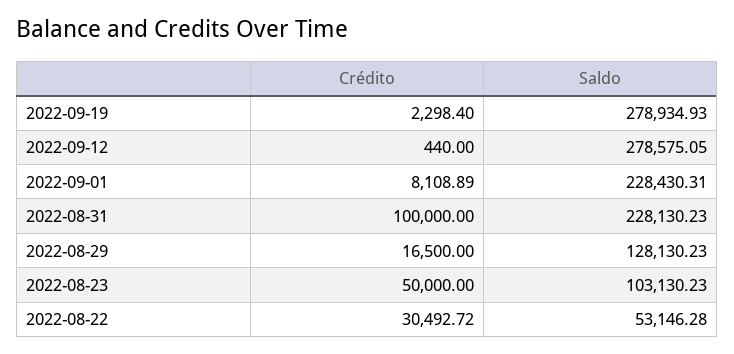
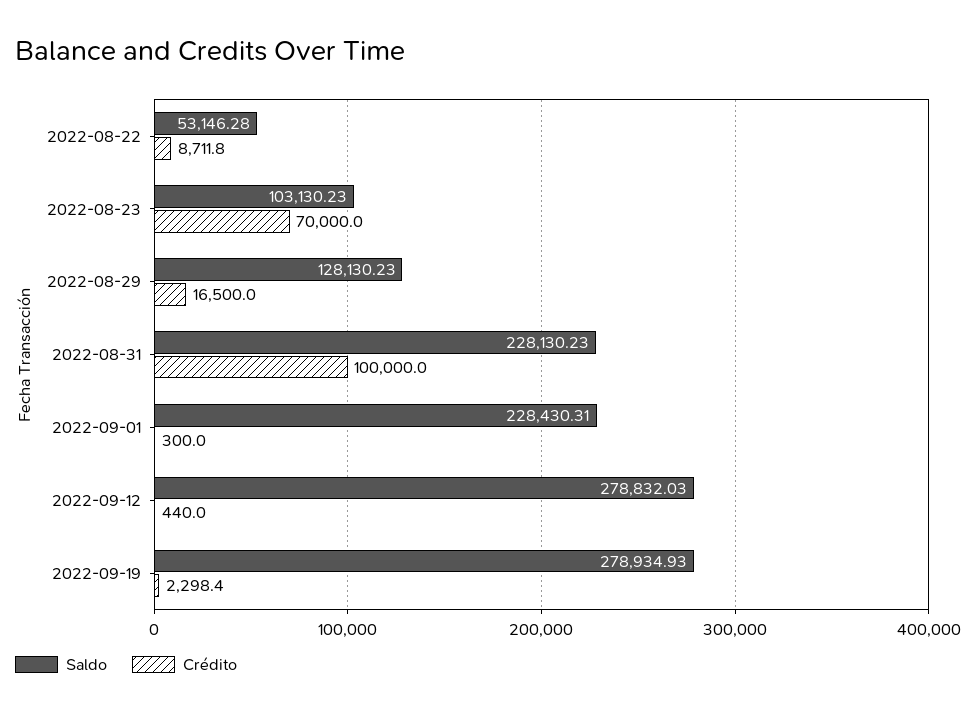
  {
    "Crédito": {
      "2022-09-19": 2298.4,
      "2022-09-12": 440,
-     "2022-09-01": 8108.89,
+     "2022-09-01": 300,
      "2022-08-31": 100000,
      "2022-08-29": 16500,
-     "2022-08-23": 50000,
+     "2022-08-23": 70000,
-     "2022-08-22": 30492.72
+     "2022-08-22": 8711.8
    },
    "Saldo": {
      "2022-09-19": 278934.93,
-     "2022-09-12": 278575.05,
+     "2022-09-12": 278832.03,
      "2022-09-01": 228430.31,
      "2022-08-31": 228130.23,
      "2022-08-29": 128130.23,
      "2022-08-23": 103130.23,
      "2022-08-22": 53146.28
    }
  }

